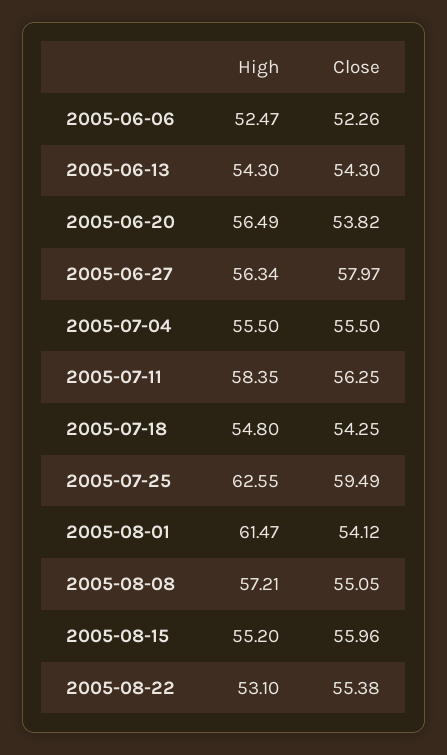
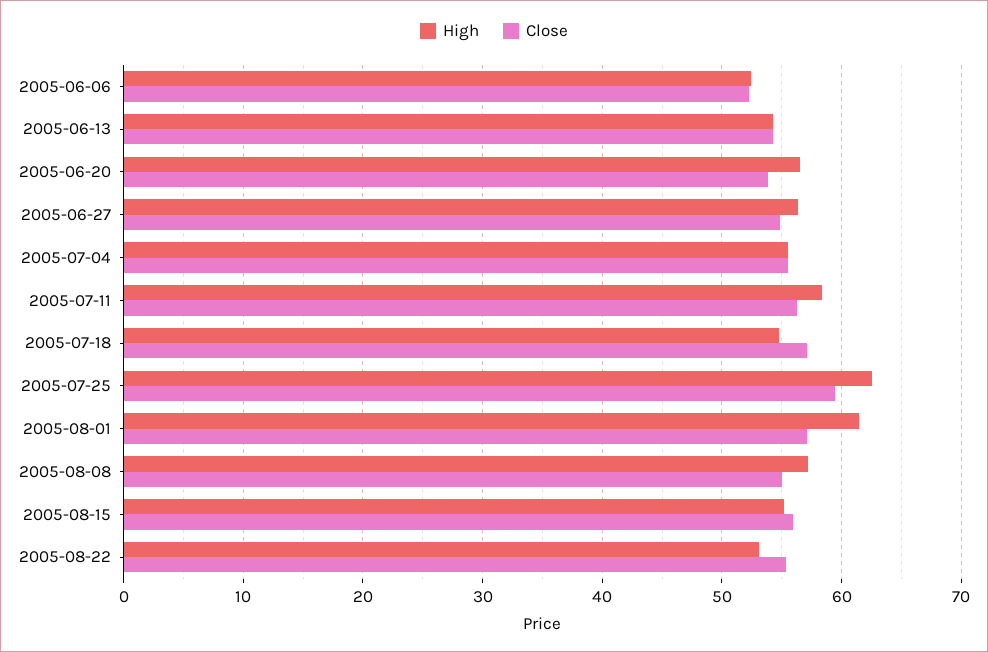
  {
    "High": {
      "2005-06-06": 52.47,
      "2005-06-13": 54.3,
      "2005-06-20": 56.49,
      "2005-06-27": 56.34,
      "2005-07-04": 55.5,
      "2005-07-11": 58.35,
      "2005-07-18": 54.8,
      "2005-07-25": 62.55,
      "2005-08-01": 61.47,
      "2005-08-08": 57.21,
      "2005-08-15": 55.2,
      "2005-08-22": 53.1
    },
    "Close": {
      "2005-06-06": 52.26,
      "2005-06-13": 54.3,
      "2005-06-20": 53.82,
-     "2005-06-27": 57.97,
+     "2005-06-27": 55,
      "2005-07-04": 55.5,
      "2005-07-11": 56.25,
-     "2005-07-18": 54.25,
+     "2005-07-18": 57,
      "2005-07-25": 59.49,
-     "2005-08-01": 54.12,
+     "2005-08-01": 57,
      "2005-08-08": 55.05,
      "2005-08-15": 55.96,
      "2005-08-22": 55.38
    }
  }

